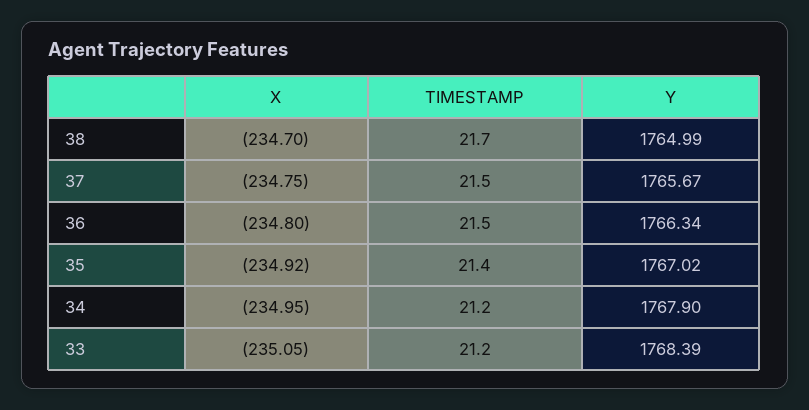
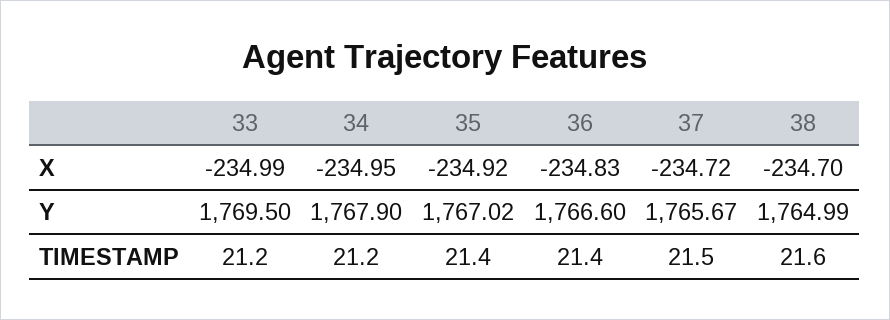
  {
    "X": {
      "38": -234.7,
-     "37": -234.75,
+     "37": -234.72,
-     "36": -234.8,
+     "36": -234.83,
      "35": -234.92,
      "34": -234.95,
-     "33": -235.05
+     "33": -234.99
    },
    "TIMESTAMP": {
-     "38": 21.7,
+     "38": 21.6,
      "37": 21.5,
-     "36": 21.5,
+     "36": 21.4,
      "35": 21.4,
      "34": 21.2,
      "33": 21.2
    },
    "Y": {
      "38": 1764.99,
      "37": 1765.67,
-     "36": 1766.34,
+     "36": 1766.6,
      "35": 1767.02,
      "34": 1767.9,
-     "33": 1768.39
+     "33": 1769.5
    }
  }

